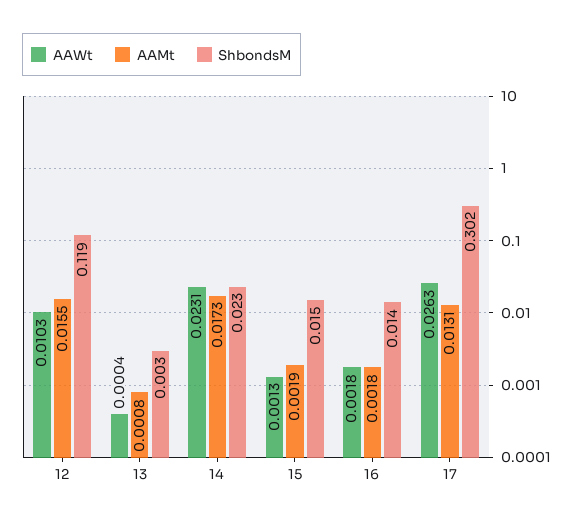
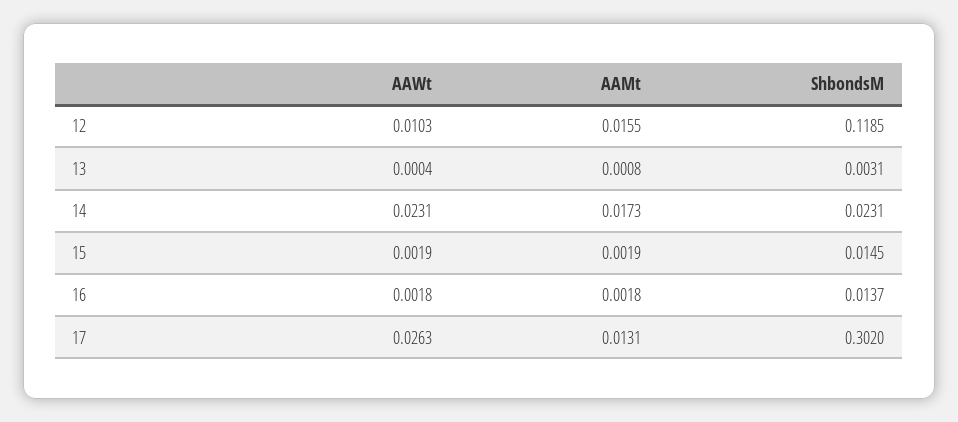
  {
    "AAWt": {
      "12": 0.0103,
      "13": 0.0004,
      "14": 0.0231,
-     "15": 0.0013,
+     "15": 0.0019,
      "16": 0.0018,
      "17": 0.0263
    },
    "AAMt": {
      "12": 0.0155,
      "13": 0.0008,
      "14": 0.0173,
      "15": 0.0019,
      "16": 0.0018,
      "17": 0.0131
    },
    "ShbondsM": {
      "12": 0.1185,
      "13": 0.0031,
      "14": 0.0231,
      "15": 0.0145,
      "16": 0.0137,
      "17": 0.302
    }
  }

